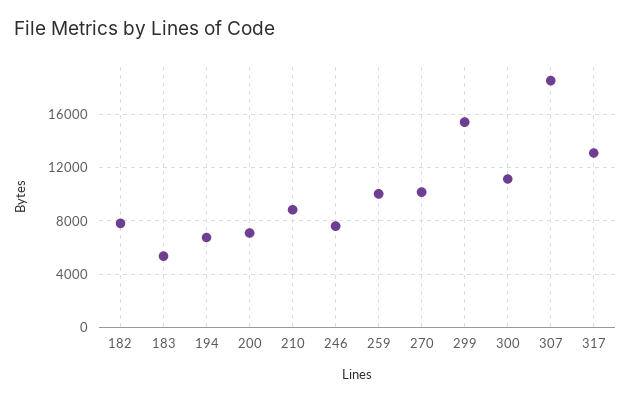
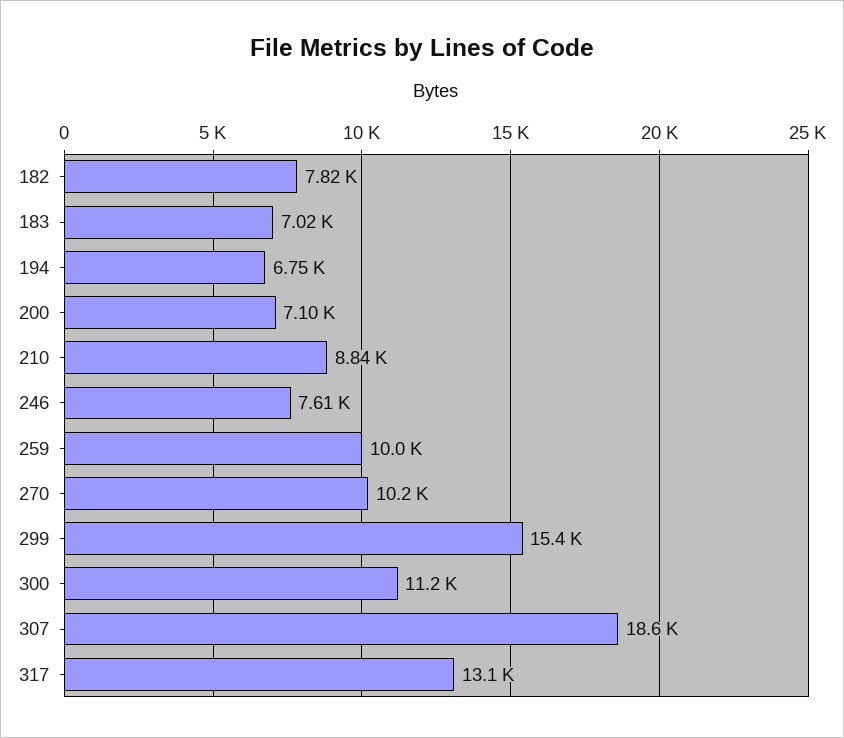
  {
    "182": 7820,
-   "183": 5500,
+   "183": 7020,
    "194": 6750,
    "200": 7100,
    "210": 8840,
    "246": 7610,
    "259": 10000,
    "270": 10200,
    "299": 15400,
    "300": 11200,
    "307": 18600,
    "317": 13100
  }

